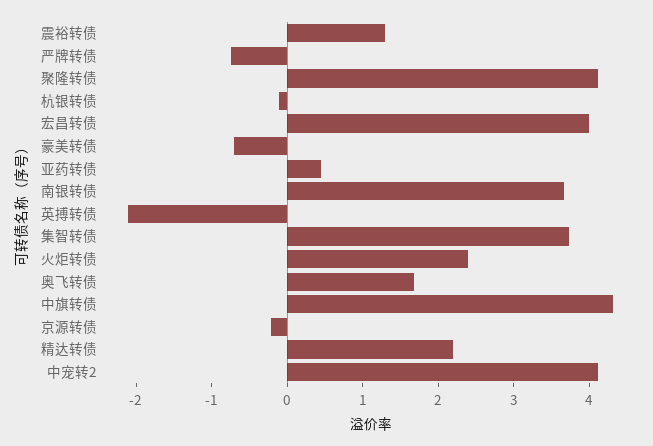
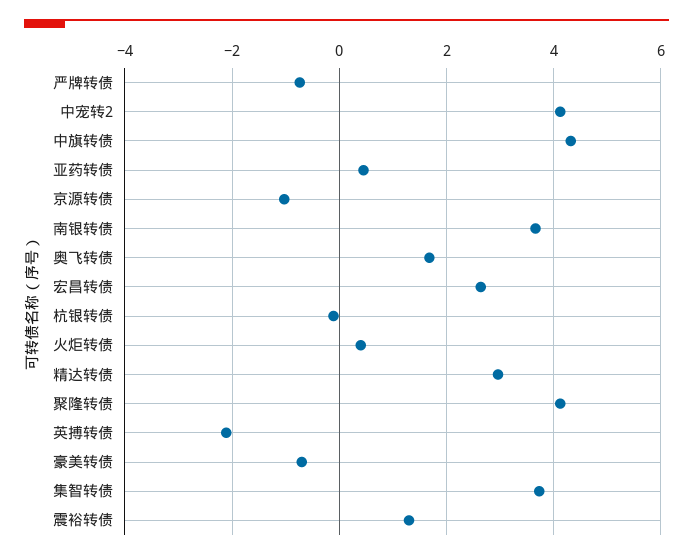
  {
    "震裕转债": 1.4,
    "严牌转债": -0.8,
    "聚隆转债": 4.2,
    "杭银转债": -0.2,
-   "宏昌转债": 4,
+   "宏昌转债": 2.6,
    "豪美转债": -0.8,
    "亚药转债": 0.4,
    "南银转债": 3.6,
    "英搏转债": -2.2,
    "集智转债": 3.8,
-   "火炬转债": 2.4,
+   "火炬转债": 0.4,
    "奥飞转债": 1.6,
    "中旗转债": 4.4,
-   "京源转债": -0.2,
+   "京源转债": -1,
-   "精达转债": 2.2,
+   "精达转债": 3,
    "中宠转2": 4.2
  }

